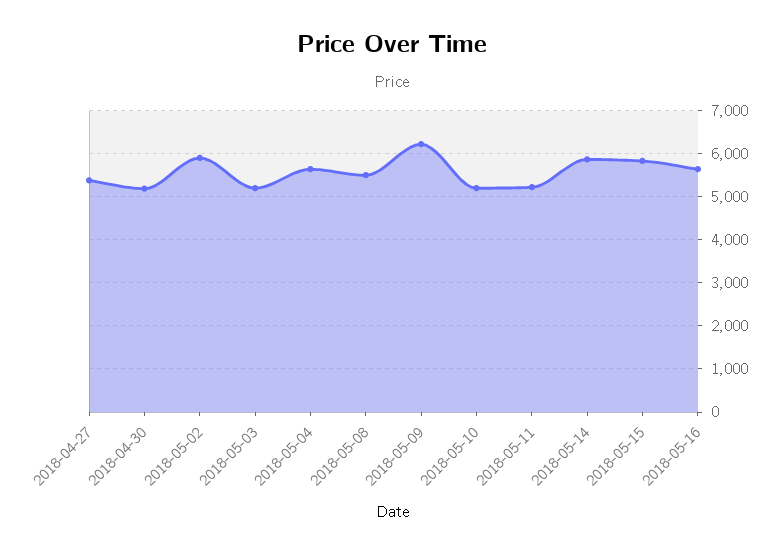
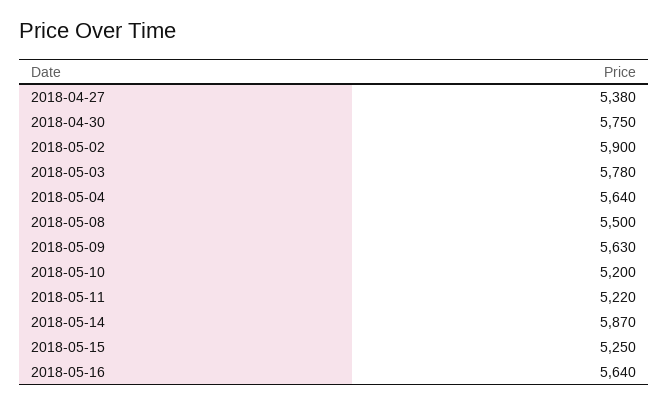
  {
    "2018-04-27": 5380,
-   "2018-04-30": 5200,
+   "2018-04-30": 5750,
    "2018-05-02": 5900,
-   "2018-05-03": 5200,
+   "2018-05-03": 5780,
    "2018-05-04": 5640,
    "2018-05-08": 5500,
-   "2018-05-09": 6200,
+   "2018-05-09": 5630,
    "2018-05-10": 5200,
    "2018-05-11": 5220,
    "2018-05-14": 5870,
-   "2018-05-15": 5800,
+   "2018-05-15": 5250,
    "2018-05-16": 5640
  }

